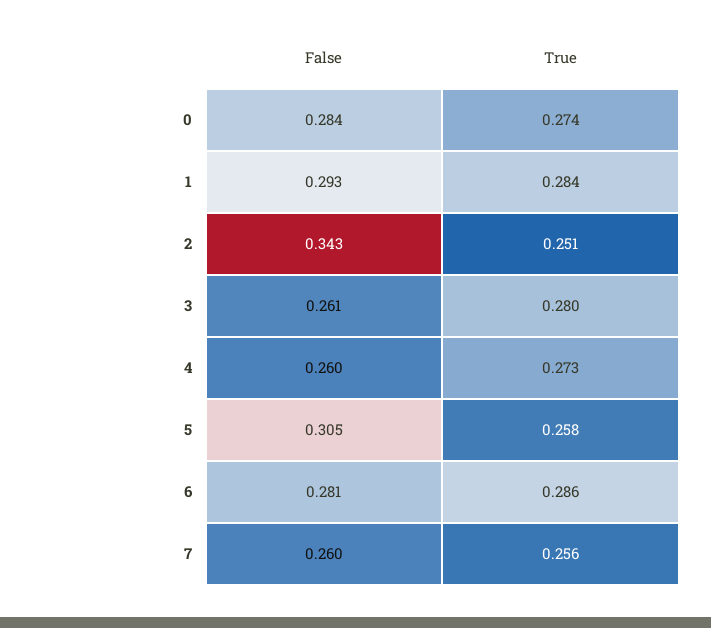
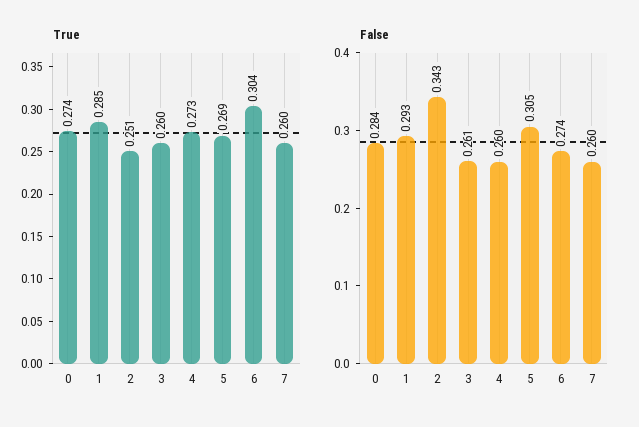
  {
    "False": {
      "0": 0.284,
      "1": 0.293,
      "2": 0.343,
      "3": 0.261,
      "4": 0.26,
      "5": 0.305,
-     "6": 0.281,
+     "6": 0.274,
      "7": 0.26
    },
    "True": {
      "0": 0.274,
-     "1": 0.284,
+     "1": 0.285,
      "2": 0.251,
-     "3": 0.28,
+     "3": 0.26,
      "4": 0.273,
-     "5": 0.258,
+     "5": 0.269,
-     "6": 0.286,
+     "6": 0.304,
-     "7": 0.256
+     "7": 0.26
    }
  }

